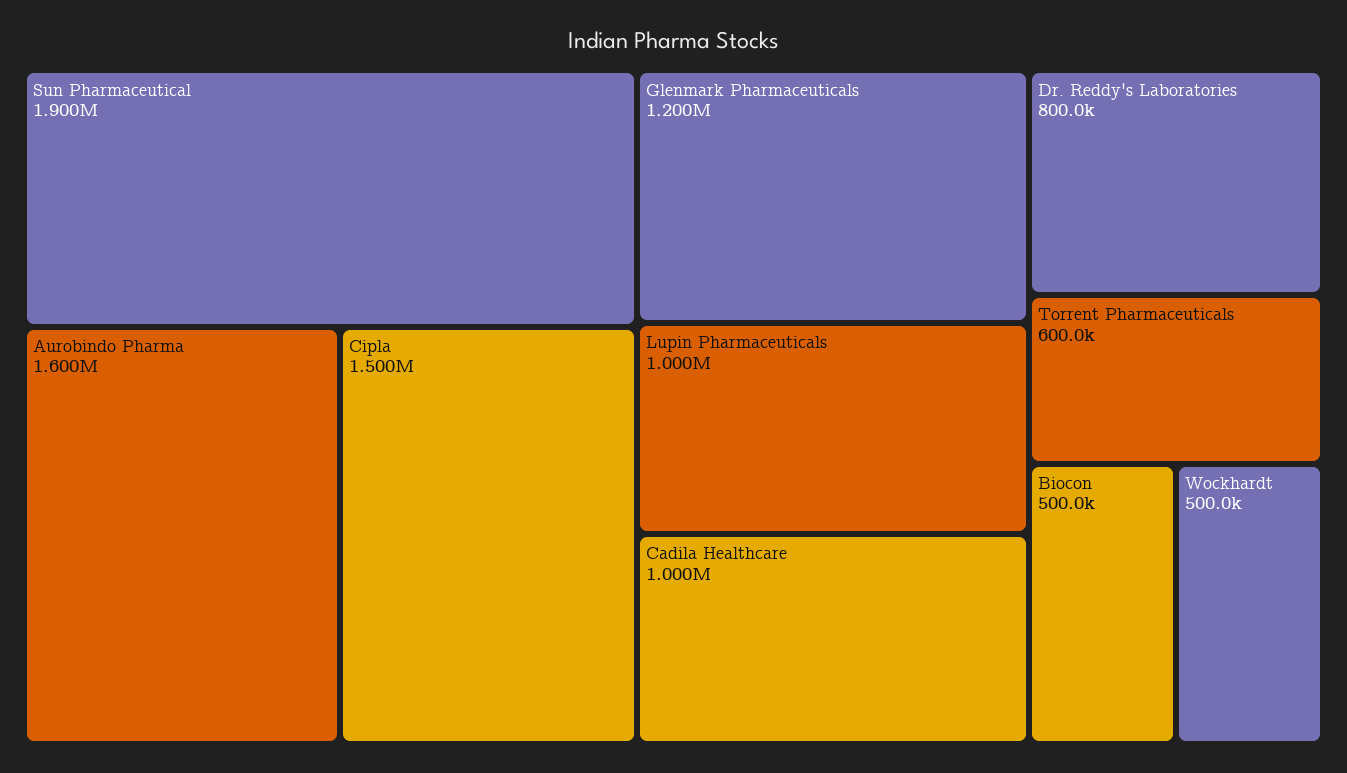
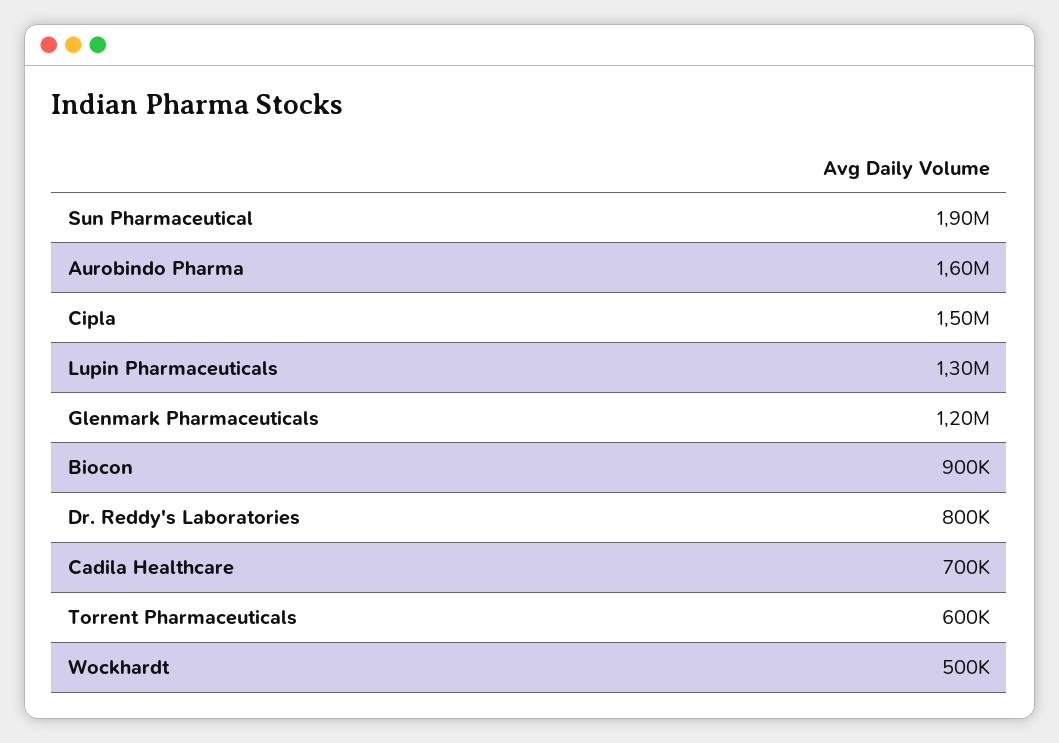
  {
    "Sun Pharmaceutical": 1900000,
    "Aurobindo Pharma": 1600000,
    "Cipla": 1500000,
    "Glenmark Pharmaceuticals": 1200000,
-   "Lupin Pharmaceuticals": 1000000,
+   "Lupin Pharmaceuticals": 1300000,
-   "Cadila Healthcare": 1000000,
+   "Cadila Healthcare": 700000,
    "Dr. Reddy's Laboratories": 800000,
    "Torrent Pharmaceuticals": 600000,
-   "Biocon": 500000,
+   "Biocon": 900000,
    "Wockhardt": 500000
  }

